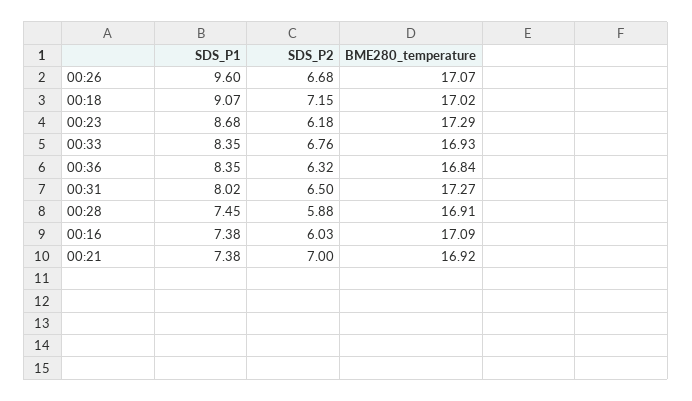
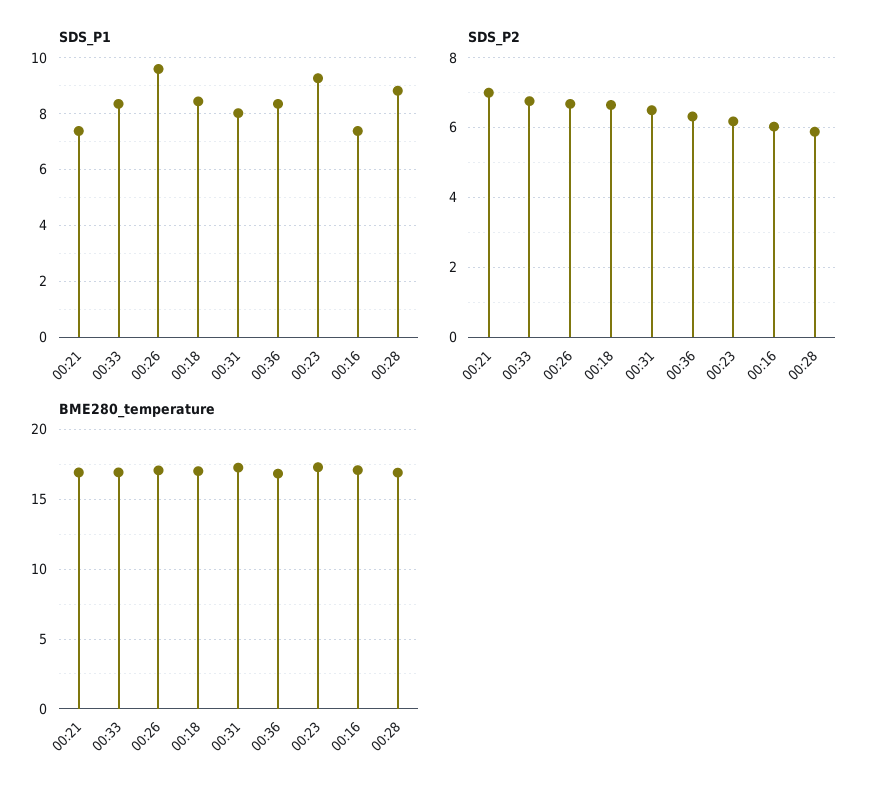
  {
    "SDS_P1": {
      "00:26": 9.6,
-     "00:18": 9.07,
+     "00:18": 8.5,
-     "00:23": 8.68,
+     "00:23": 9.25,
      "00:33": 8.35,
      "00:36": 8.35,
      "00:31": 8.02,
-     "00:28": 7.45,
+     "00:28": 8.75,
      "00:16": 7.38,
      "00:21": 7.38
    },
    "SDS_P2": {
      "00:26": 6.68,
-     "00:18": 7.15,
+     "00:18": 6.6,
      "00:23": 6.18,
      "00:33": 6.76,
      "00:36": 6.32,
      "00:31": 6.5,
      "00:28": 5.88,
      "00:16": 6.03,
      "00:21": 7
    },
    "BME280_temperature": {
      "00:26": 17.07,
      "00:18": 17.02,
      "00:23": 17.29,
      "00:33": 16.93,
      "00:36": 16.84,
      "00:31": 17.27,
      "00:28": 16.91,
      "00:16": 17.09,
      "00:21": 16.92
    }
  }

